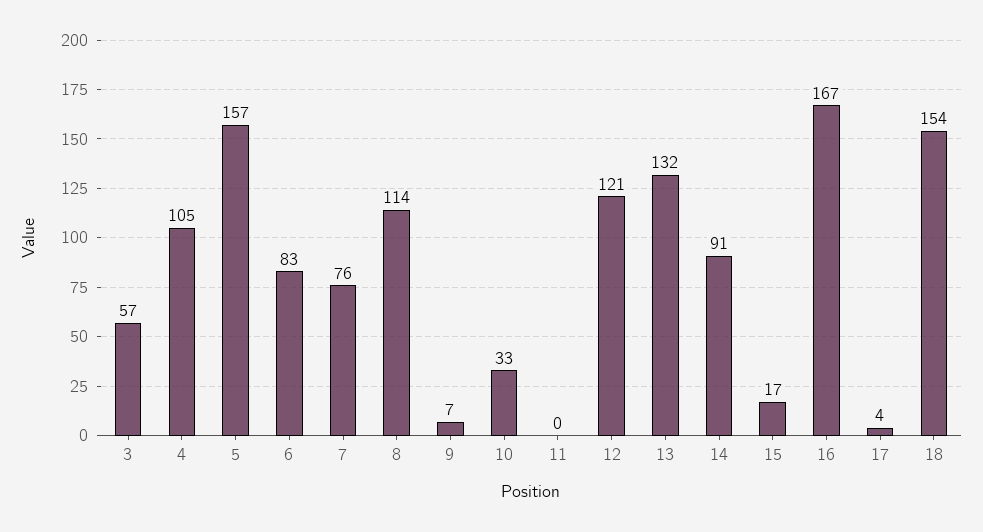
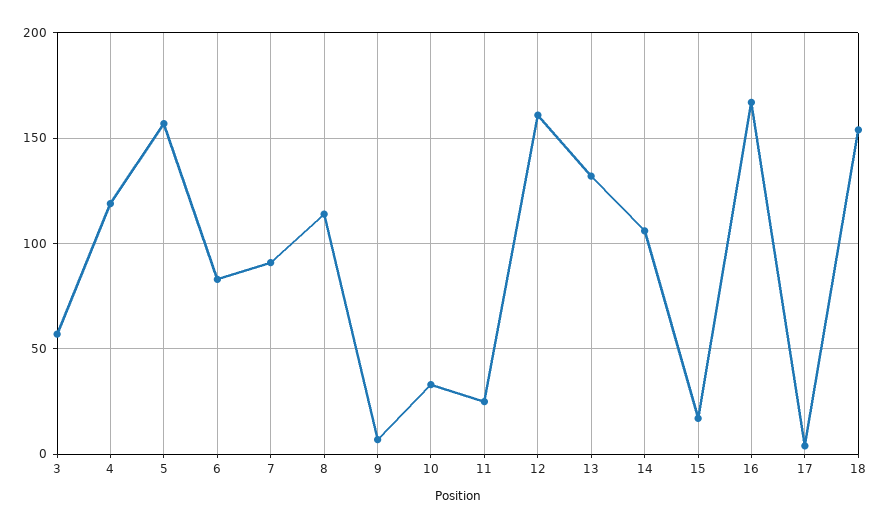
  {
    "3": 57,
-   "4": 105,
+   "4": 120,
    "5": 157,
    "6": 83,
-   "7": 76,
+   "7": 90,
    "8": 114,
    "9": 7,
    "10": 33,
-   "11": 0,
+   "11": 25,
-   "12": 121,
+   "12": 160,
    "13": 132,
-   "14": 91,
+   "14": 105,
    "15": 17,
    "16": 167,
    "17": 4,
    "18": 154
  }

